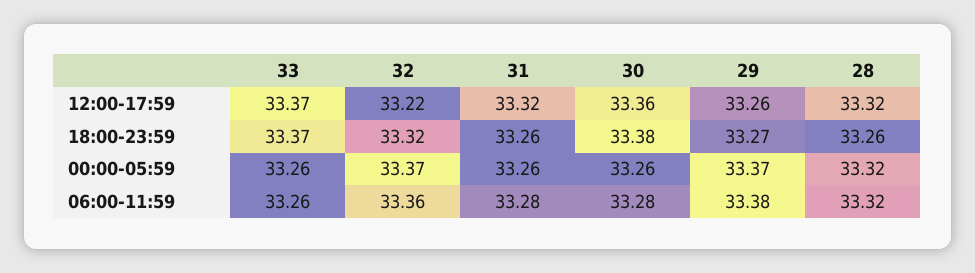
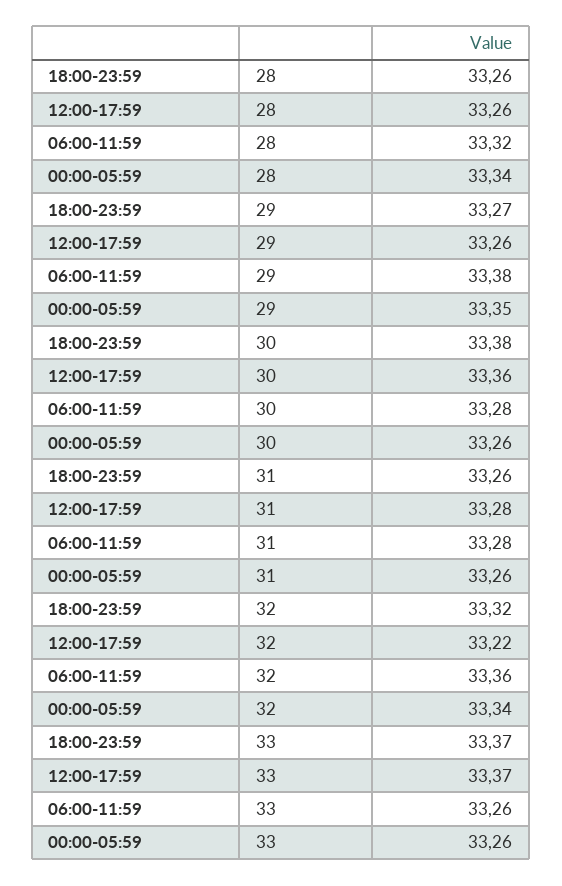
  {
    "33": {
      "12:00-17:59": 33.37,
      "18:00-23:59": 33.37,
      "00:00-05:59": 33.26,
      "06:00-11:59": 33.26
    },
    "32": {
      "12:00-17:59": 33.22,
      "18:00-23:59": 33.32,
-     "00:00-05:59": 33.37,
+     "00:00-05:59": 33.34,
      "06:00-11:59": 33.36
    },
    "31": {
-     "12:00-17:59": 33.32,
+     "12:00-17:59": 33.28,
      "18:00-23:59": 33.26,
      "00:00-05:59": 33.26,
      "06:00-11:59": 33.28
    },
    "30": {
      "12:00-17:59": 33.36,
      "18:00-23:59": 33.38,
      "00:00-05:59": 33.26,
      "06:00-11:59": 33.28
    },
    "29": {
      "12:00-17:59": 33.26,
      "18:00-23:59": 33.27,
-     "00:00-05:59": 33.37,
+     "00:00-05:59": 33.35,
      "06:00-11:59": 33.38
    },
    "28": {
-     "12:00-17:59": 33.32,
+     "12:00-17:59": 33.26,
      "18:00-23:59": 33.26,
-     "00:00-05:59": 33.32,
+     "00:00-05:59": 33.34,
      "06:00-11:59": 33.32
    }
  }

